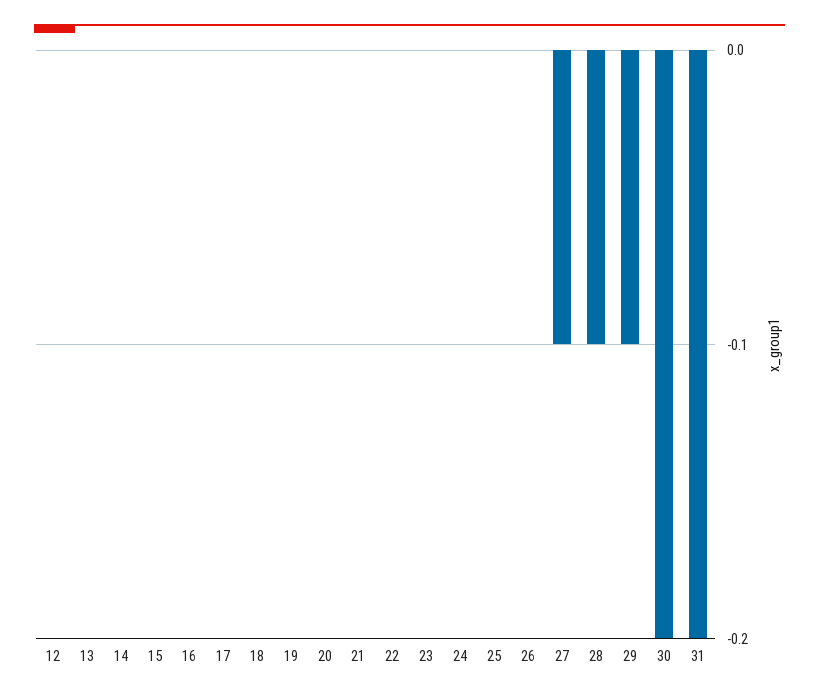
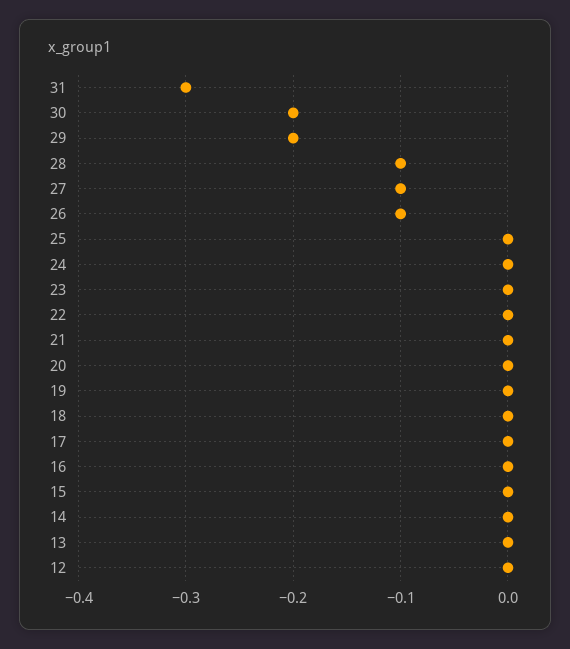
  {
    "12": 0,
    "13": 0,
    "14": 0,
    "15": 0,
    "16": 0,
    "17": 0,
    "18": 0,
    "19": 0,
    "20": 0,
    "21": 0,
    "22": 0,
    "23": 0,
    "24": 0,
    "25": 0,
-   "26": 0,
+   "26": -0.1,
    "27": -0.1,
    "28": -0.1,
-   "29": -0.1,
+   "29": -0.2,
    "30": -0.2,
-   "31": -0.2
+   "31": -0.3
  }

